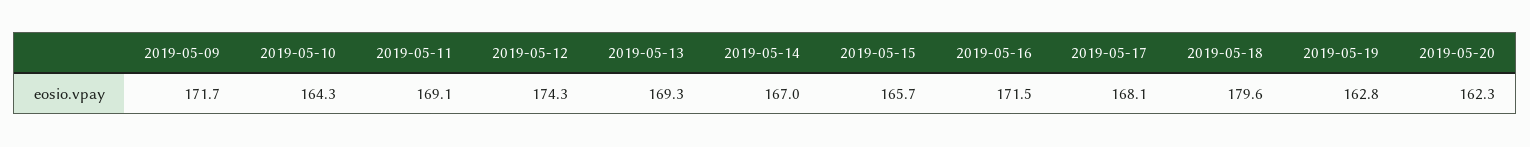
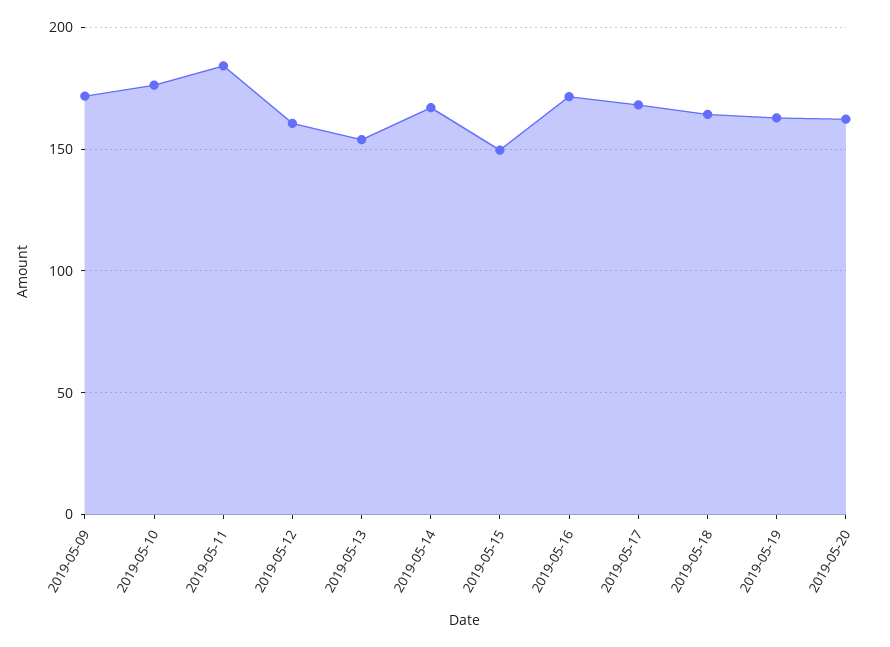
  {
    "2019-05-09": 171.7,
-   "2019-05-10": 164.3,
+   "2019-05-10": 175,
-   "2019-05-11": 169.1,
+   "2019-05-11": 185,
-   "2019-05-12": 174.3,
+   "2019-05-12": 160,
-   "2019-05-13": 169.3,
+   "2019-05-13": 155,
    "2019-05-14": 167,
-   "2019-05-15": 165.7,
+   "2019-05-15": 150,
    "2019-05-16": 171.5,
    "2019-05-17": 168.1,
-   "2019-05-18": 179.6,
+   "2019-05-18": 165,
    "2019-05-19": 162.8,
    "2019-05-20": 162.3
  }

